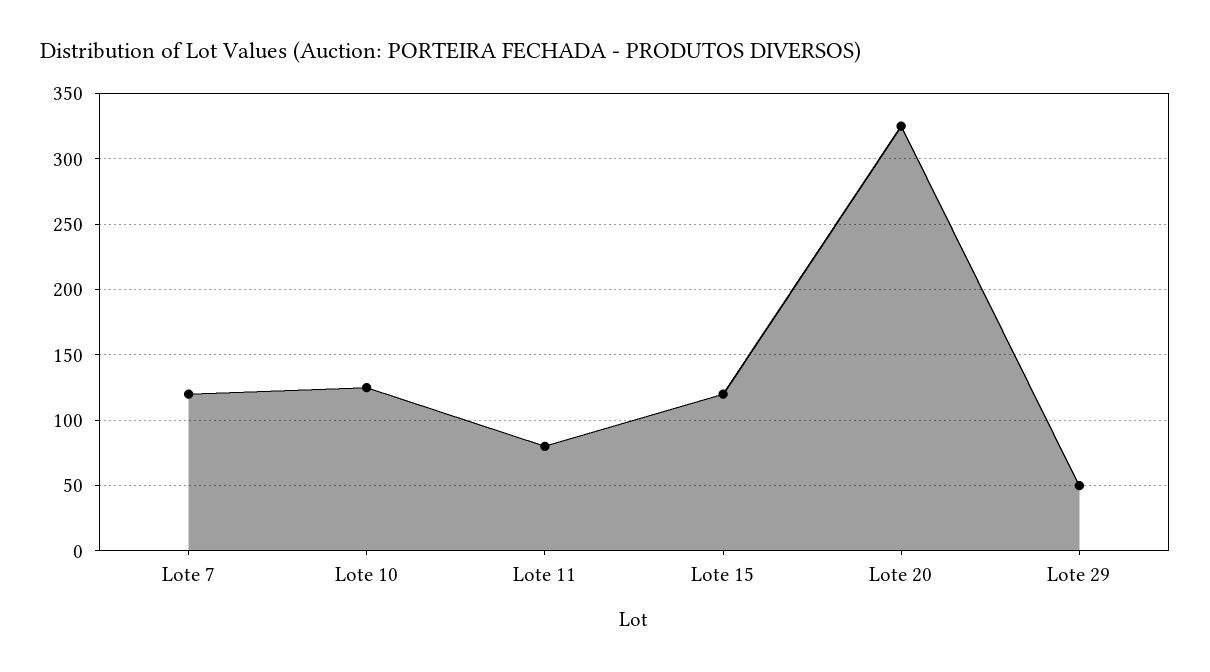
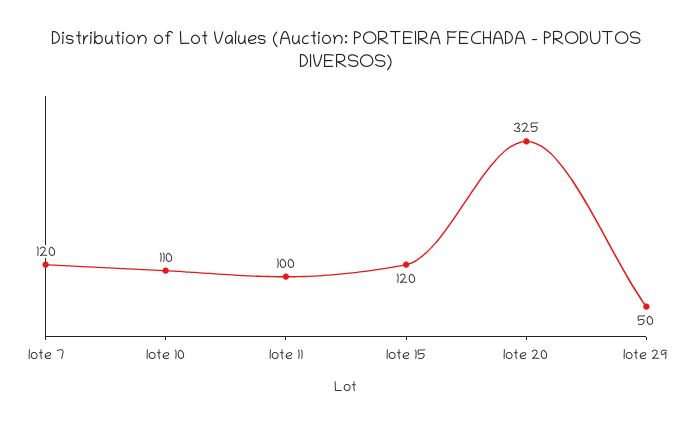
  {
    "Lote 7": 120,
-   "Lote 10": 125,
+   "Lote 10": 110,
-   "Lote 11": 80,
+   "Lote 11": 100,
    "Lote 15": 120,
    "Lote 20": 325,
    "Lote 29": 50
  }

